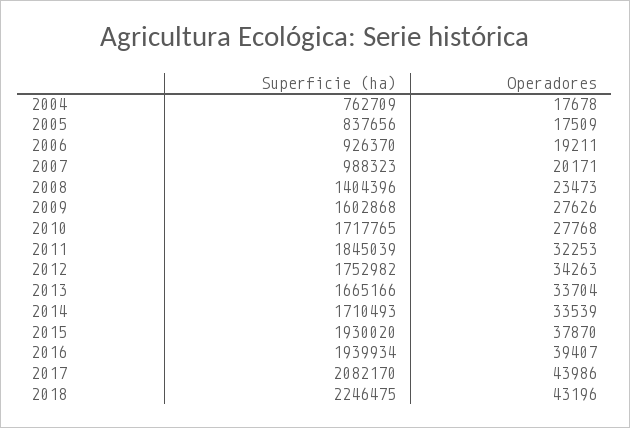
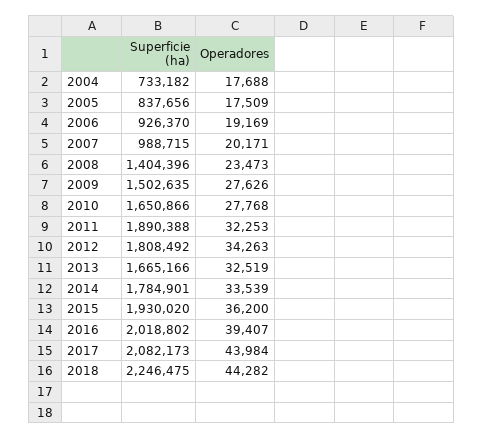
  {
    "Superficie (ha)": {
-     "2004": 762709,
+     "2004": 733182,
      "2005": 837656,
      "2006": 926370,
-     "2007": 988323,
+     "2007": 988715,
      "2008": 1404396,
-     "2009": 1602868,
+     "2009": 1502635,
-     "2010": 1717765,
+     "2010": 1650866,
-     "2011": 1845039,
+     "2011": 1890388,
-     "2012": 1752982,
+     "2012": 1808492,
      "2013": 1665166,
-     "2014": 1710493,
+     "2014": 1784901,
      "2015": 1930020,
-     "2016": 1939934,
+     "2016": 2018802,
-     "2017": 2082170,
+     "2017": 2082173,
      "2018": 2246475
    },
    "Operadores": {
-     "2004": 17678,
+     "2004": 17688,
      "2005": 17509,
-     "2006": 19211,
+     "2006": 19169,
      "2007": 20171,
      "2008": 23473,
      "2009": 27626,
      "2010": 27768,
      "2011": 32253,
      "2012": 34263,
-     "2013": 33704,
+     "2013": 32519,
      "2014": 33539,
-     "2015": 37870,
+     "2015": 36200,
      "2016": 39407,
-     "2017": 43986,
+     "2017": 43984,
-     "2018": 43196
+     "2018": 44282
    }
  }

